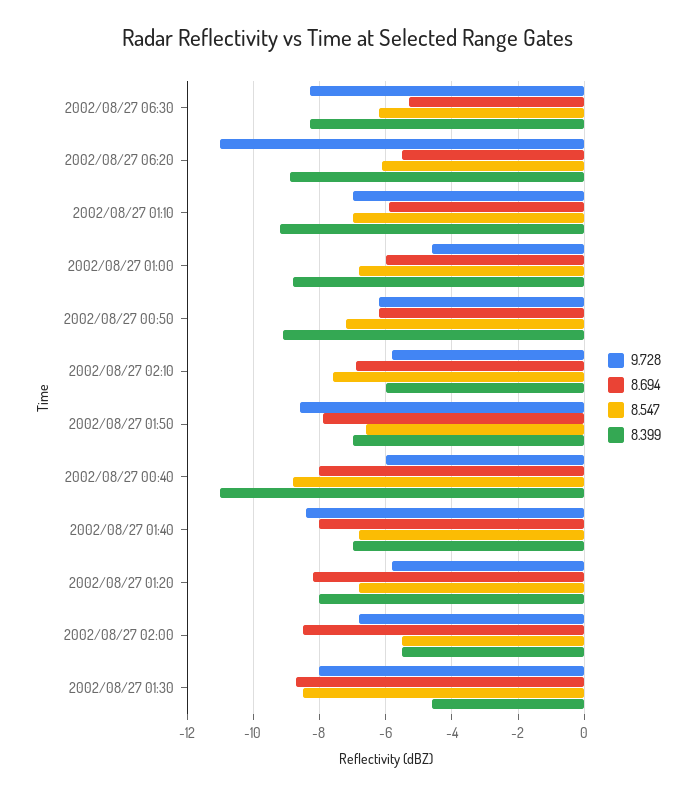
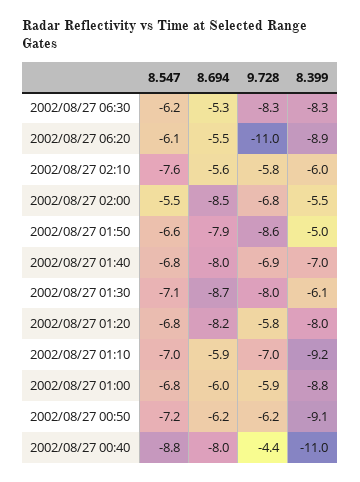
  {
    "9.728": {
      "2002/08/27 06:30": -8.3,
      "2002/08/27 06:20": -11,
      "2002/08/27 01:10": -7,
-     "2002/08/27 01:00": -4.5,
+     "2002/08/27 01:00": -5.9,
      "2002/08/27 00:50": -6.2,
      "2002/08/27 02:10": -5.8,
      "2002/08/27 01:50": -8.6,
-     "2002/08/27 00:40": -6,
+     "2002/08/27 00:40": -4.4,
-     "2002/08/27 01:40": -8.5,
+     "2002/08/27 01:40": -6.9,
      "2002/08/27 01:20": -5.8,
      "2002/08/27 02:00": -6.8,
      "2002/08/27 01:30": -8
    },
    "8.694": {
      "2002/08/27 06:30": -5.3,
      "2002/08/27 06:20": -5.5,
      "2002/08/27 01:10": -5.9,
      "2002/08/27 01:00": -6,
      "2002/08/27 00:50": -6.2,
-     "2002/08/27 02:10": -7,
+     "2002/08/27 02:10": -5.6,
      "2002/08/27 01:50": -7.9,
      "2002/08/27 00:40": -8,
      "2002/08/27 01:40": -8,
      "2002/08/27 01:20": -8.2,
      "2002/08/27 02:00": -8.5,
      "2002/08/27 01:30": -8.7
    },
    "8.547": {
      "2002/08/27 06:30": -6.2,
      "2002/08/27 06:20": -6.1,
      "2002/08/27 01:10": -7,
      "2002/08/27 01:00": -6.8,
      "2002/08/27 00:50": -7.2,
      "2002/08/27 02:10": -7.6,
      "2002/08/27 01:50": -6.6,
      "2002/08/27 00:40": -8.8,
      "2002/08/27 01:40": -6.8,
      "2002/08/27 01:20": -6.8,
      "2002/08/27 02:00": -5.5,
-     "2002/08/27 01:30": -8.5
+     "2002/08/27 01:30": -7.1
    },
    "8.399": {
      "2002/08/27 06:30": -8.3,
      "2002/08/27 06:20": -8.9,
      "2002/08/27 01:10": -9.2,
      "2002/08/27 01:00": -8.8,
      "2002/08/27 00:50": -9.1,
      "2002/08/27 02:10": -6,
-     "2002/08/27 01:50": -7,
+     "2002/08/27 01:50": -5,
      "2002/08/27 00:40": -11,
      "2002/08/27 01:40": -7,
      "2002/08/27 01:20": -8,
      "2002/08/27 02:00": -5.5,
-     "2002/08/27 01:30": -4.5
+     "2002/08/27 01:30": -6.1
    }
  }

